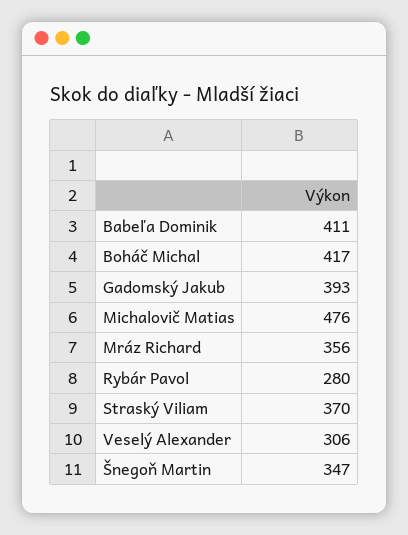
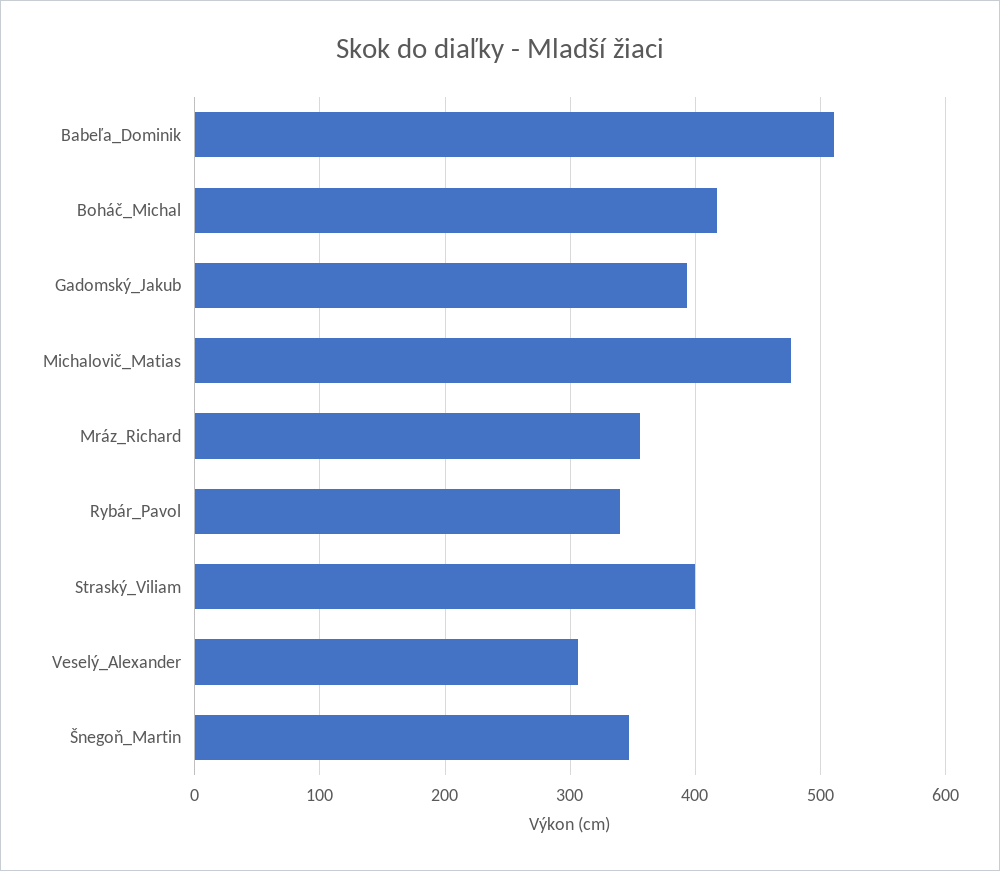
  {
-   "Babeľa Dominik": 411,
+   "Babeľa Dominik": 510,
    "Boháč Michal": 417,
    "Gadomský Jakub": 393,
    "Michalovič Matias": 476,
    "Mráz Richard": 356,
-   "Rybár Pavol": 280,
+   "Rybár Pavol": 340,
-   "Straský Viliam": 370,
+   "Straský Viliam": 400,
    "Veselý Alexander": 306,
    "Šnegoň Martin": 347
  }

